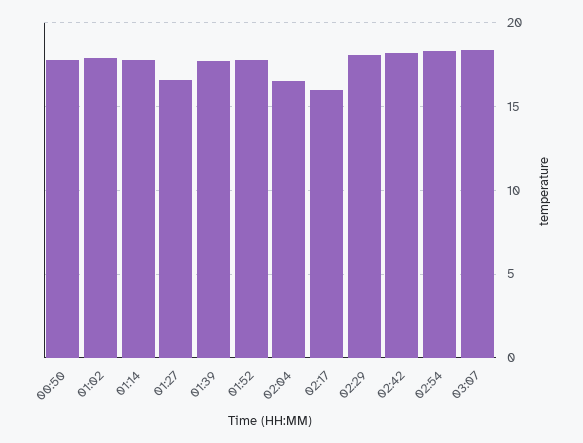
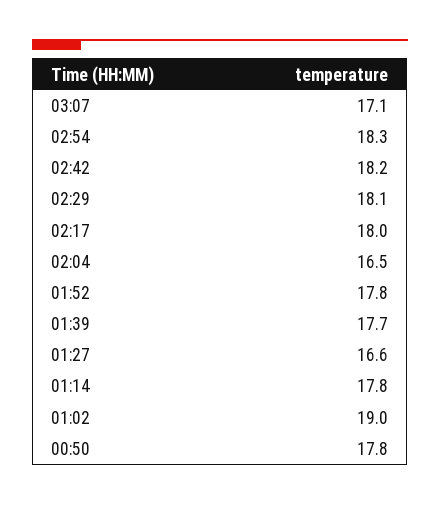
  {
    "00:50": 17.8,
-   "01:02": 18,
+   "01:02": 19,
    "01:14": 17.8,
    "01:27": 16.6,
    "01:39": 17.7,
    "01:52": 17.8,
    "02:04": 16.5,
-   "02:17": 16,
+   "02:17": 18,
    "02:29": 18.1,
    "02:42": 18.2,
    "02:54": 18.3,
-   "03:07": 18.5
+   "03:07": 17.1
  }

